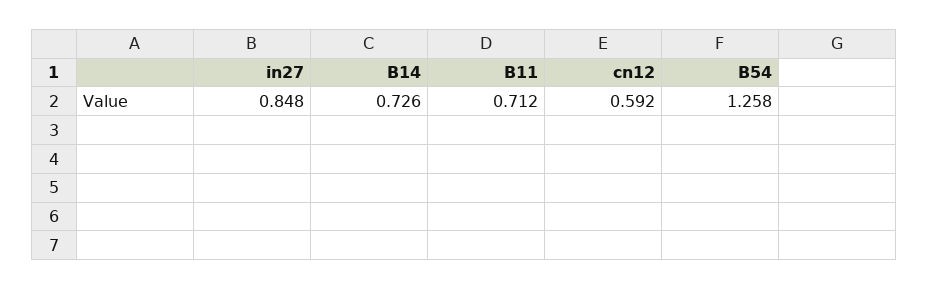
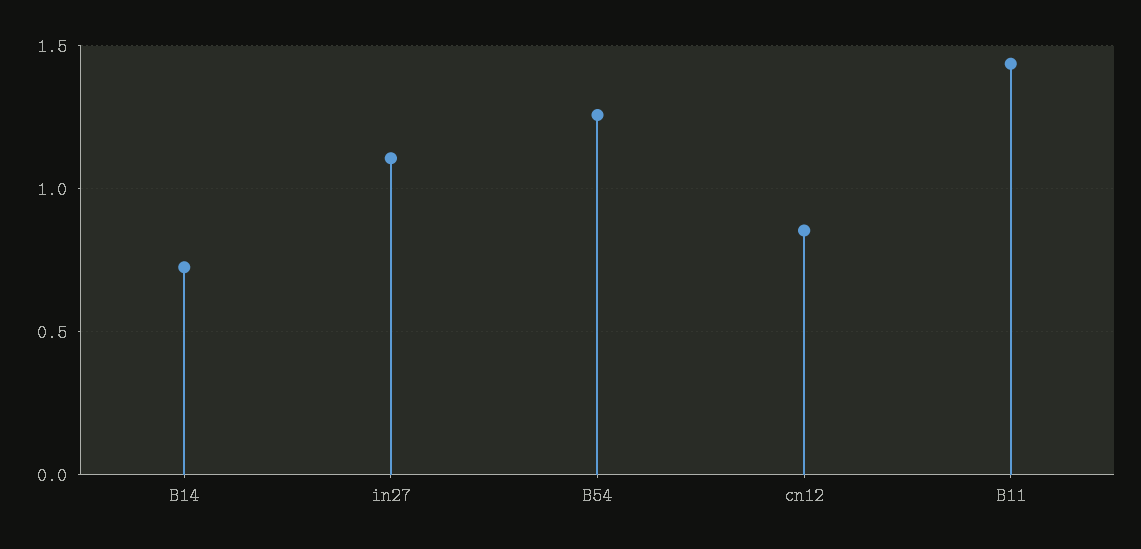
  {
-   "in27": 0.848,
+   "in27": 1.1,
    "B14": 0.726,
-   "B11": 0.712,
+   "B11": 1.45,
-   "cn12": 0.592,
+   "cn12": 0.85,
    "B54": 1.258
  }

